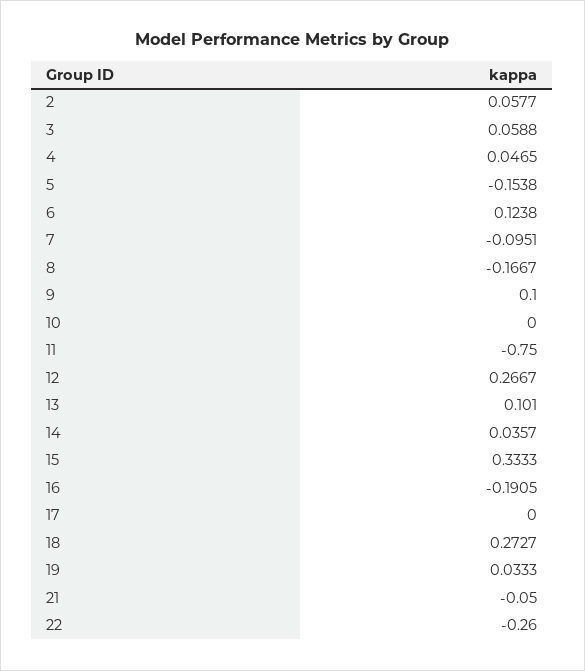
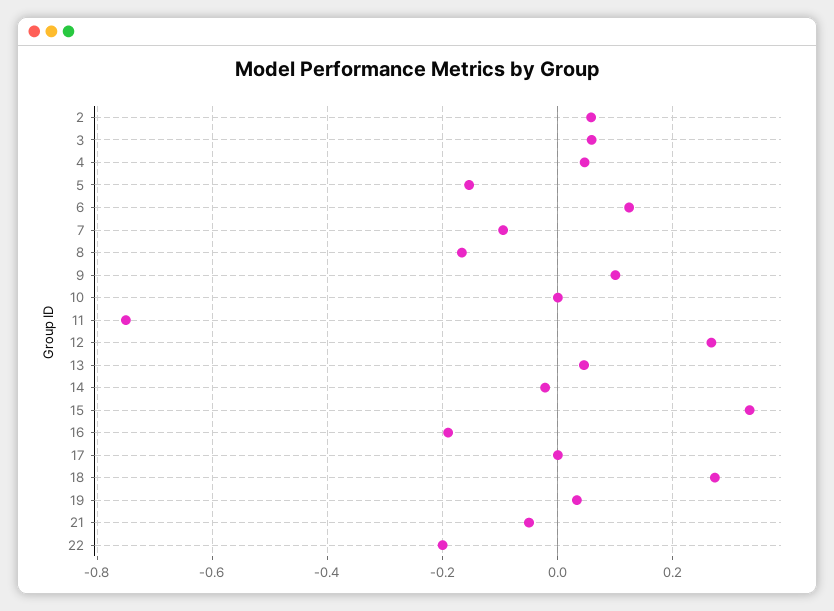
  {
    "2": 0.0577,
    "3": 0.0588,
    "4": 0.0465,
    "5": -0.1538,
    "6": 0.1238,
    "7": -0.0951,
    "8": -0.1667,
    "9": 0.1,
    "10": 0,
    "11": -0.75,
    "12": 0.2667,
-   "13": 0.101,
+   "13": 0.04,
-   "14": 0.0357,
+   "14": -0.02,
    "15": 0.3333,
    "16": -0.1905,
    "17": 0,
    "18": 0.2727,
    "19": 0.0333,
    "21": -0.05,
-   "22": -0.26
+   "22": -0.2
  }

